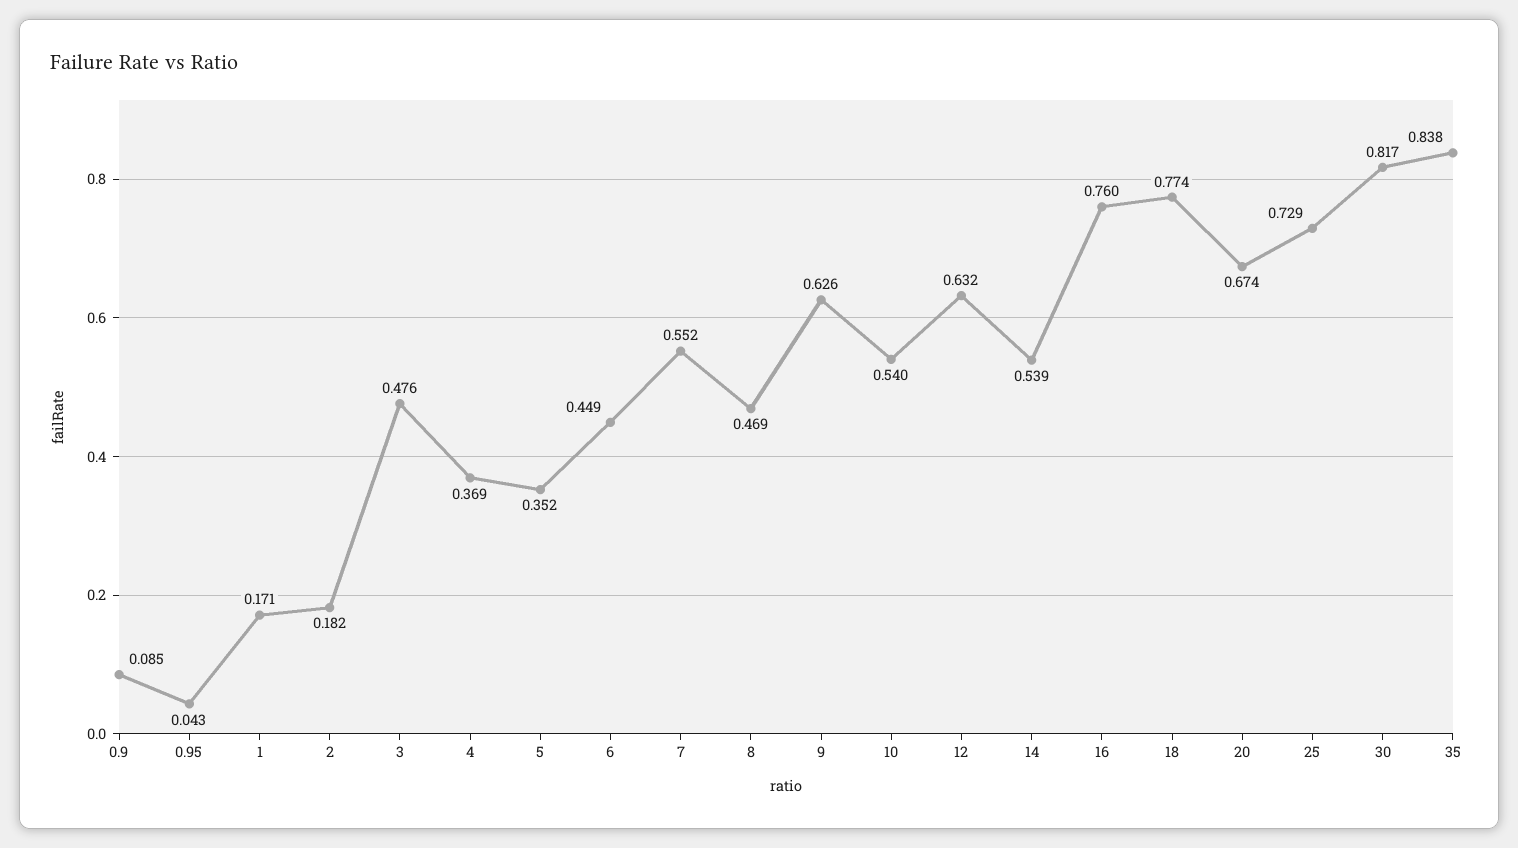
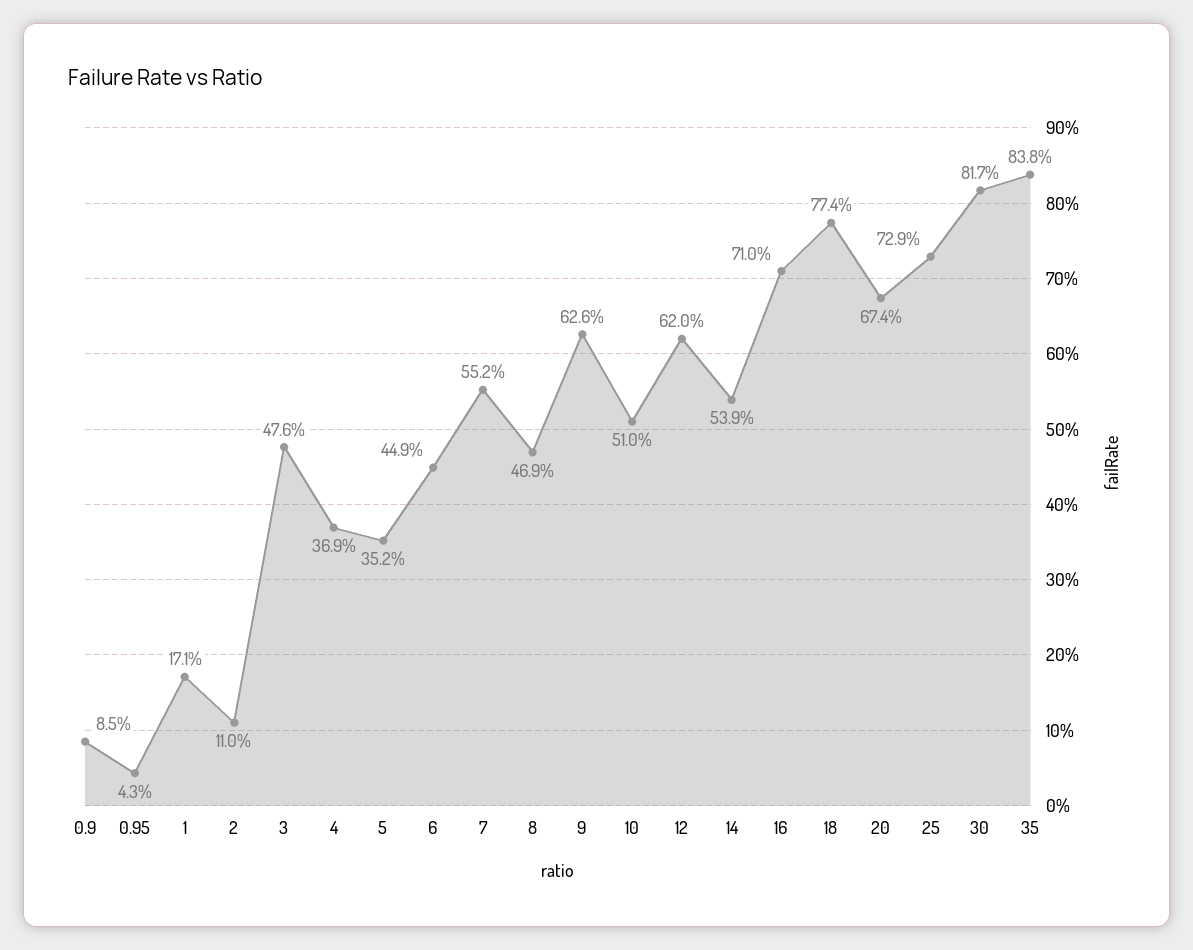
  {
    "0.9": 0.085,
    "0.95": 0.043,
    "1": 0.171,
-   "2": 0.182,
+   "2": 0.11,
    "3": 0.476,
    "4": 0.369,
    "5": 0.352,
    "6": 0.449,
    "7": 0.552,
    "8": 0.469,
    "9": 0.626,
-   "10": 0.54,
+   "10": 0.51,
-   "12": 0.632,
+   "12": 0.62,
    "14": 0.539,
-   "16": 0.76,
+   "16": 0.71,
    "18": 0.774,
    "20": 0.674,
    "25": 0.729,
    "30": 0.817,
    "35": 0.838
  }

